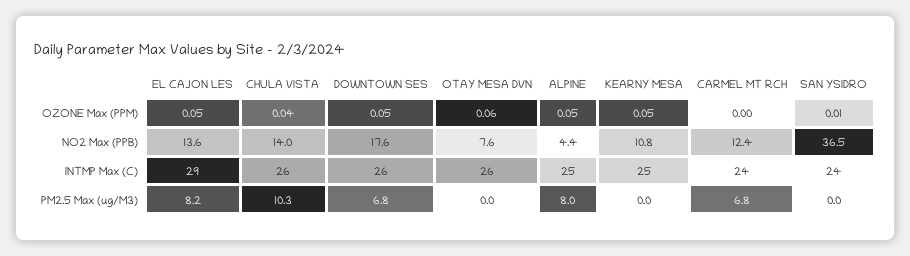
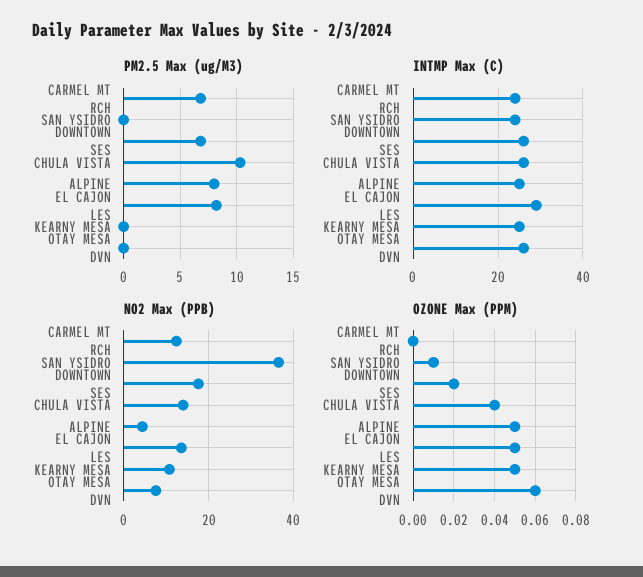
  {
    "OZONE Max (PPM)": {
      "EL CAJON LES": 0.05,
      "CHULA VISTA": 0.04,
-     "DOWNTOWN SES": 0.05,
+     "DOWNTOWN SES": 0.02,
      "OTAY MESA DVN": 0.06,
      "ALPINE": 0.05,
      "KEARNY MESA": 0.05,
      "CARMEL MT RCH": 0,
      "SAN YSIDRO": 0.01
    },
    "NO2 Max (PPB)": {
      "EL CAJON LES": 13.6,
      "CHULA VISTA": 14,
      "DOWNTOWN SES": 17.6,
      "OTAY MESA DVN": 7.6,
      "ALPINE": 4.4,
      "KEARNY MESA": 10.8,
      "CARMEL MT RCH": 12.4,
      "SAN YSIDRO": 36.5
    },
    "INTMP Max (C)": {
      "EL CAJON LES": 29,
      "CHULA VISTA": 26,
      "DOWNTOWN SES": 26,
      "OTAY MESA DVN": 26,
      "ALPINE": 25,
      "KEARNY MESA": 25,
      "CARMEL MT RCH": 24,
      "SAN YSIDRO": 24
    },
    "PM2.5 Max (ug/M3)": {
      "EL CAJON LES": 8.2,
      "CHULA VISTA": 10.3,
      "DOWNTOWN SES": 6.8,
      "OTAY MESA DVN": 0,
      "ALPINE": 8,
      "KEARNY MESA": 0,
      "CARMEL MT RCH": 6.8,
      "SAN YSIDRO": 0
    }
  }

